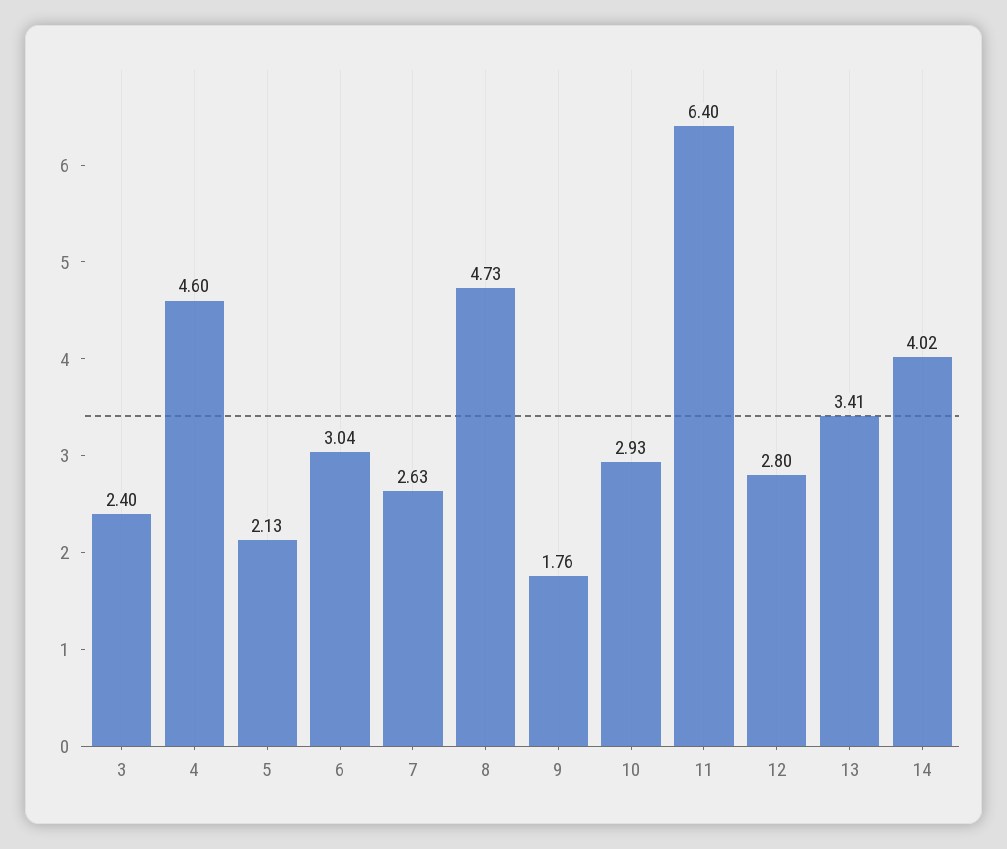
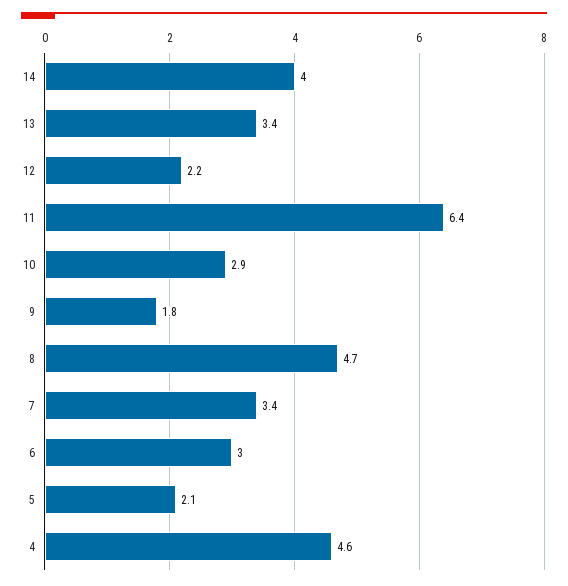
  {
-   "3": 2.4,
    "4": 4.6,
    "5": 2.13,
    "6": 3.04,
-   "7": 2.63,
+   "7": 3.4,
    "8": 4.73,
    "9": 1.76,
    "10": 2.93,
    "11": 6.4,
-   "12": 2.8,
+   "12": 2.2,
    "13": 3.41,
    "14": 4.02
  }

